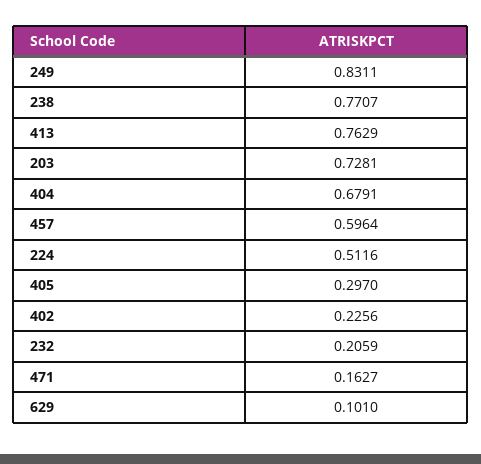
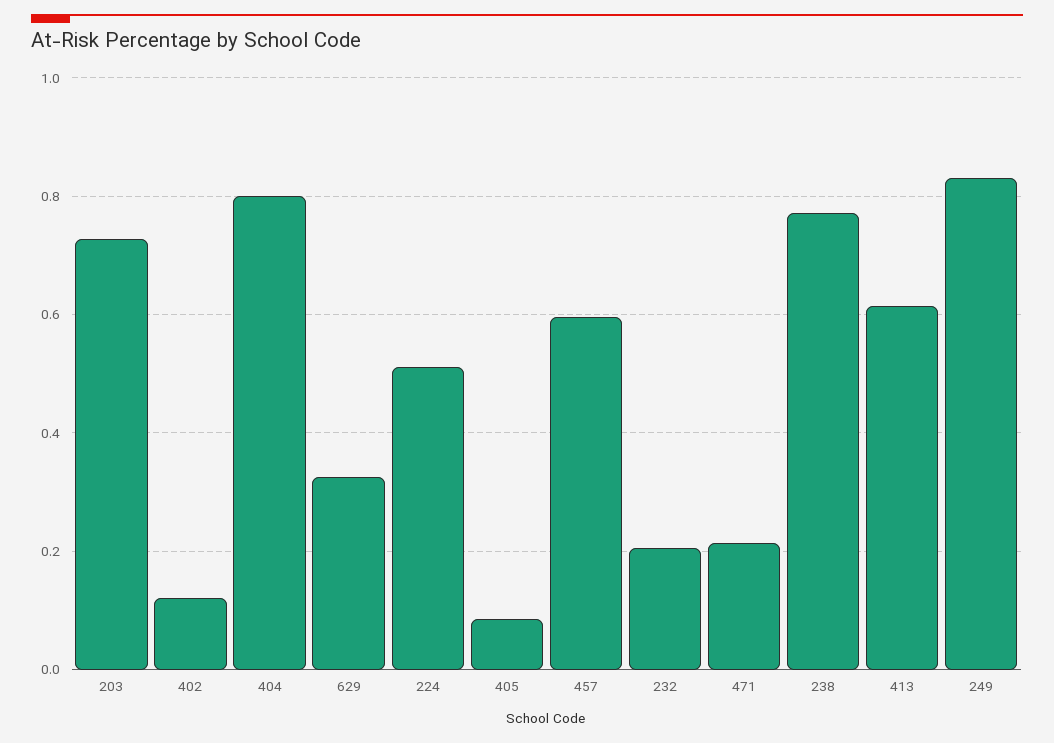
  {
    "249": 0.8311,
    "238": 0.7707,
-   "413": 0.7629,
+   "413": 0.62,
    "203": 0.7281,
-   "404": 0.6791,
+   "404": 0.8,
    "457": 0.5964,
    "224": 0.5116,
-   "405": 0.297,
+   "405": 0.08,
-   "402": 0.2256,
+   "402": 0.12,
    "232": 0.2059,
-   "471": 0.1627,
+   "471": 0.22,
-   "629": 0.101
+   "629": 0.32
  }

